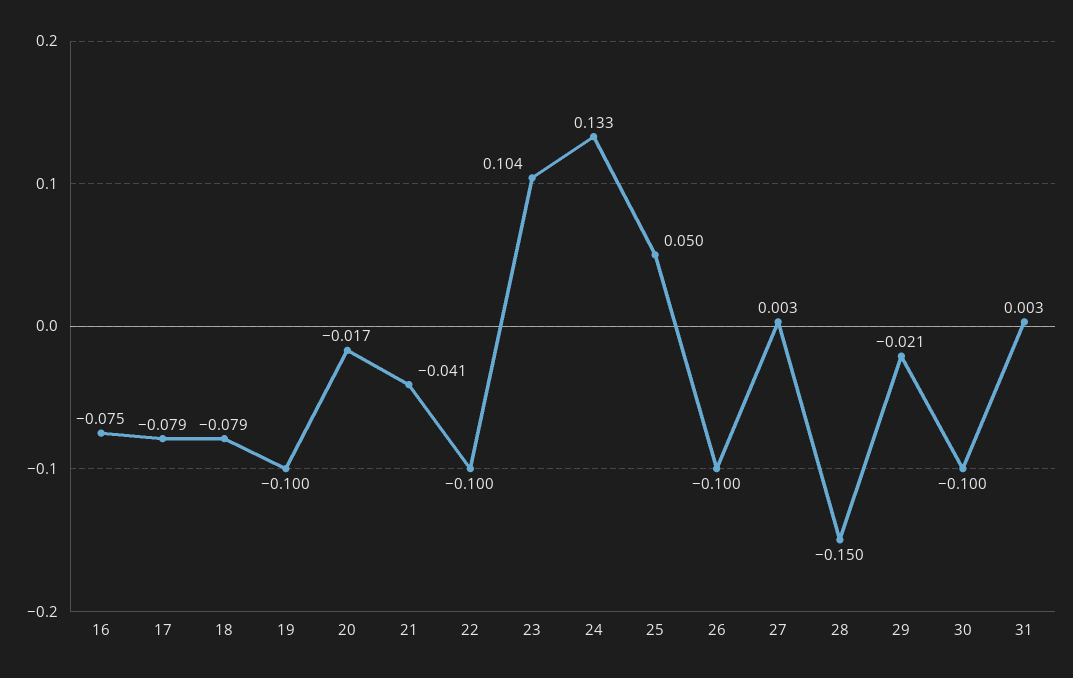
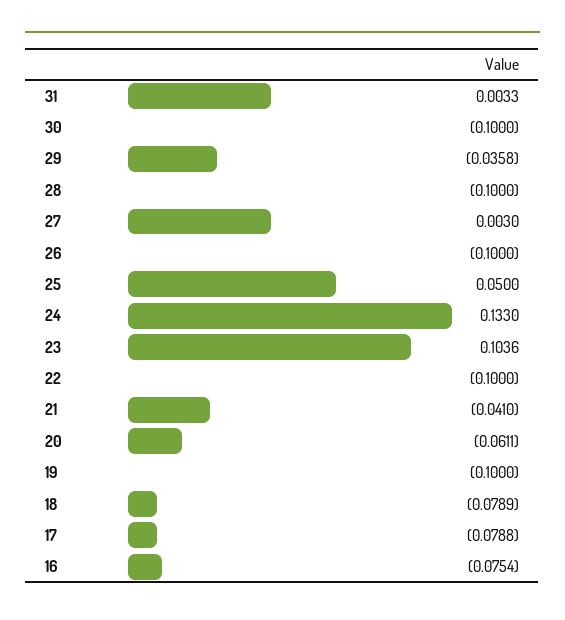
  {
    "16": -0.0754,
    "17": -0.0788,
    "18": -0.0789,
    "19": -0.1,
-   "20": -0.017,
+   "20": -0.0611,
    "21": -0.041,
    "22": -0.1,
    "23": 0.1036,
    "24": 0.133,
    "25": 0.05,
    "26": -0.1,
    "27": 0.003,
-   "28": -0.15,
+   "28": -0.1,
-   "29": -0.021,
+   "29": -0.0358,
    "30": -0.1,
    "31": 0.0033
  }

